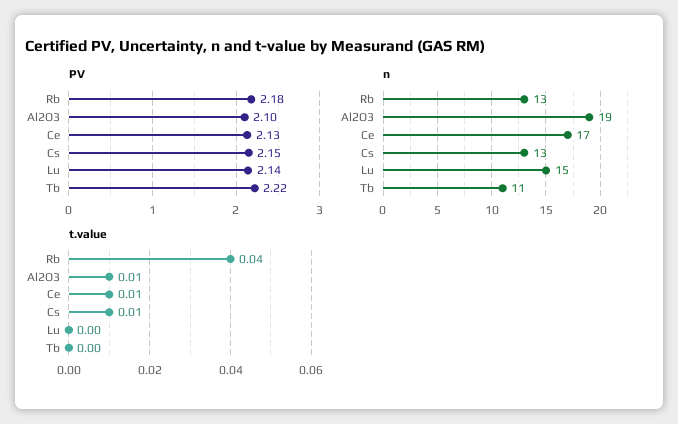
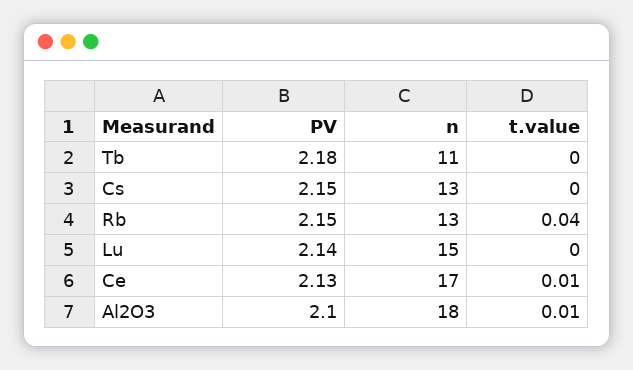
  {
    "PV": {
-     "Rb": 2.18,
+     "Rb": 2.15,
      "Al2O3": 2.1,
      "Ce": 2.13,
      "Cs": 2.15,
      "Lu": 2.14,
-     "Tb": 2.22
+     "Tb": 2.18
    },
    "n": {
      "Rb": 13,
-     "Al2O3": 19,
+     "Al2O3": 18,
      "Ce": 17,
      "Cs": 13,
      "Lu": 15,
      "Tb": 11
    },
    "t.value": {
      "Rb": 0.04,
      "Al2O3": 0.01,
      "Ce": 0.01,
-     "Cs": 0.01,
+     "Cs": 0,
      "Lu": 0,
      "Tb": 0
    }
  }

